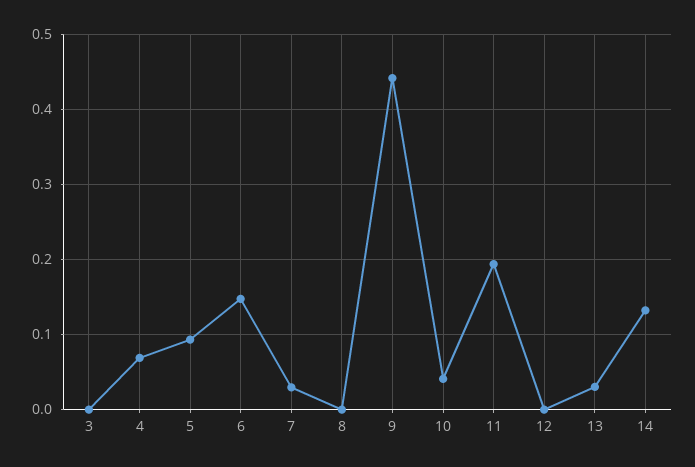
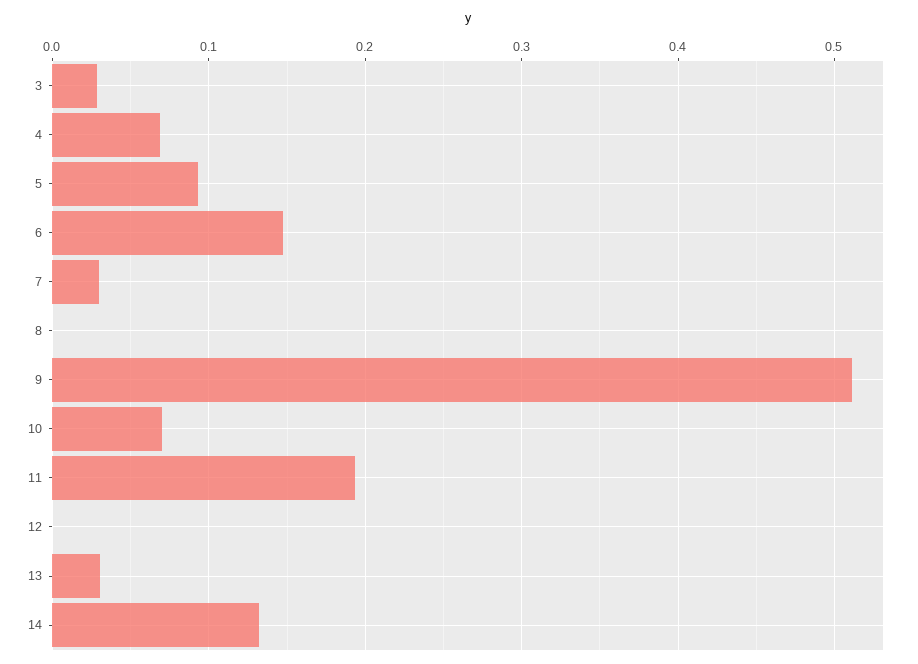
  {
-   "3": 0,
+   "3": 0.03,
    "4": 0.07,
    "5": 0.09,
    "6": 0.15,
    "7": 0.03,
    "8": 0,
-   "9": 0.44,
+   "9": 0.51,
-   "10": 0.04,
+   "10": 0.07,
    "11": 0.19,
    "12": 0,
    "13": 0.03,
    "14": 0.13
  }

